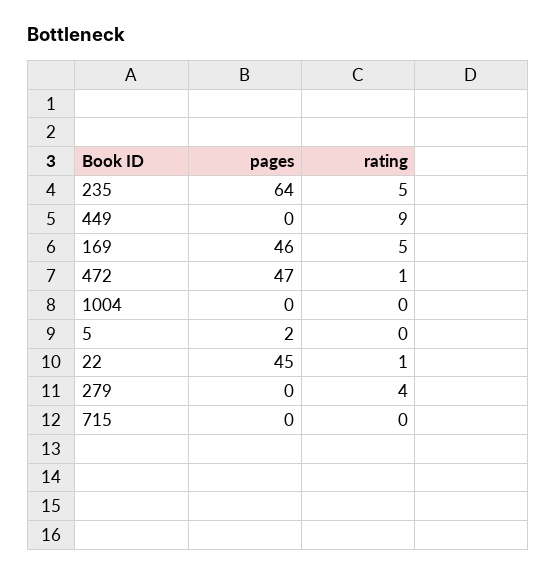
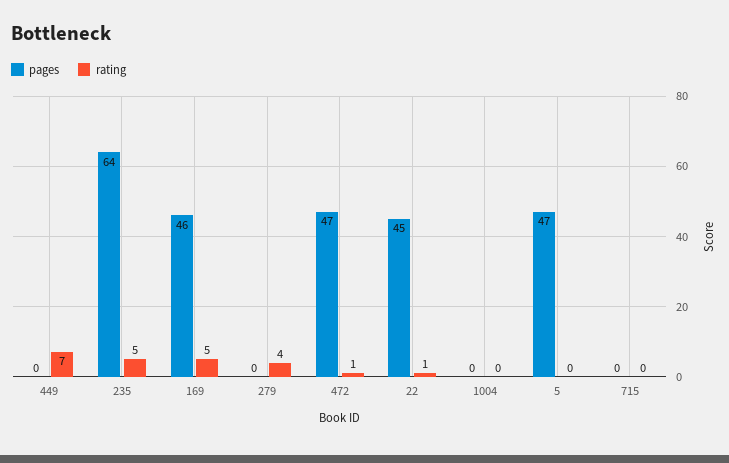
  {
    "pages": {
      "235": 64,
      "449": 0,
      "169": 46,
      "472": 47,
      "1004": 0,
-     "5": 2,
+     "5": 47,
      "22": 45,
      "279": 0,
      "715": 0
    },
    "rating": {
      "235": 5,
-     "449": 9,
+     "449": 7,
      "169": 5,
      "472": 1,
      "1004": 0,
      "5": 0,
      "22": 1,
      "279": 4,
      "715": 0
    }
  }

